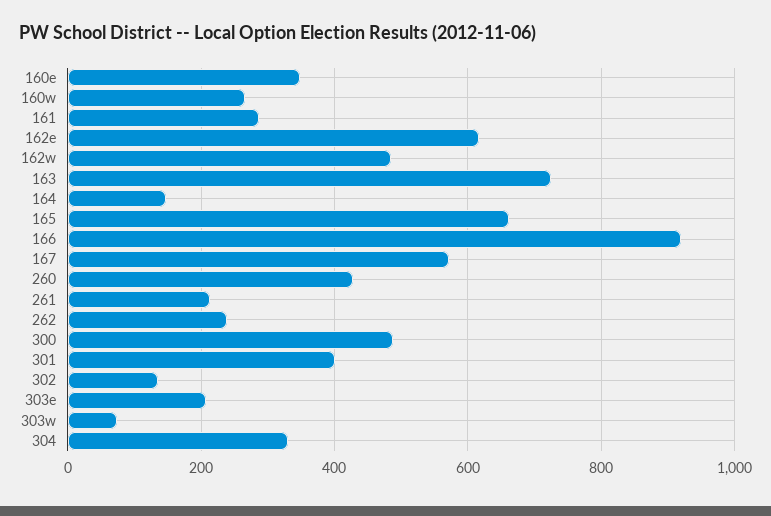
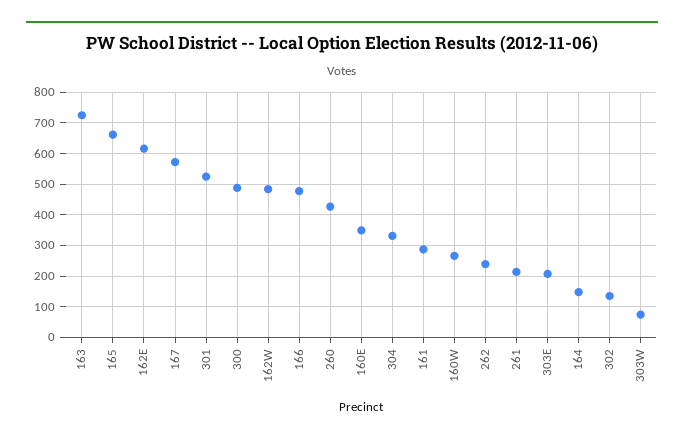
  {
    "160e": 340,
    "160w": 260,
    "161": 280,
    "162e": 620,
    "162w": 480,
    "163": 720,
    "164": 140,
    "165": 660,
-   "166": 920,
+   "166": 480,
    "167": 580,
    "260": 420,
    "261": 220,
    "262": 240,
    "300": 480,
-   "301": 400,
+   "301": 520,
    "302": 140,
    "303e": 200,
    "303w": 80,
    "304": 340
  }

